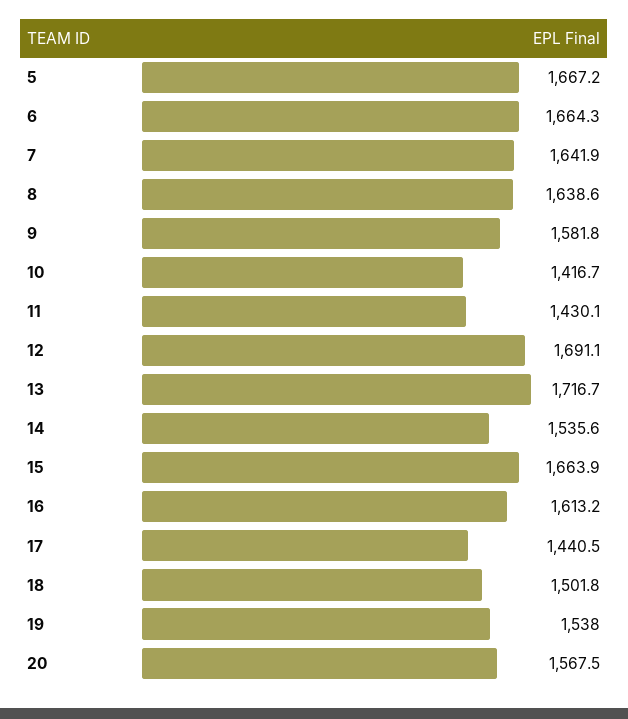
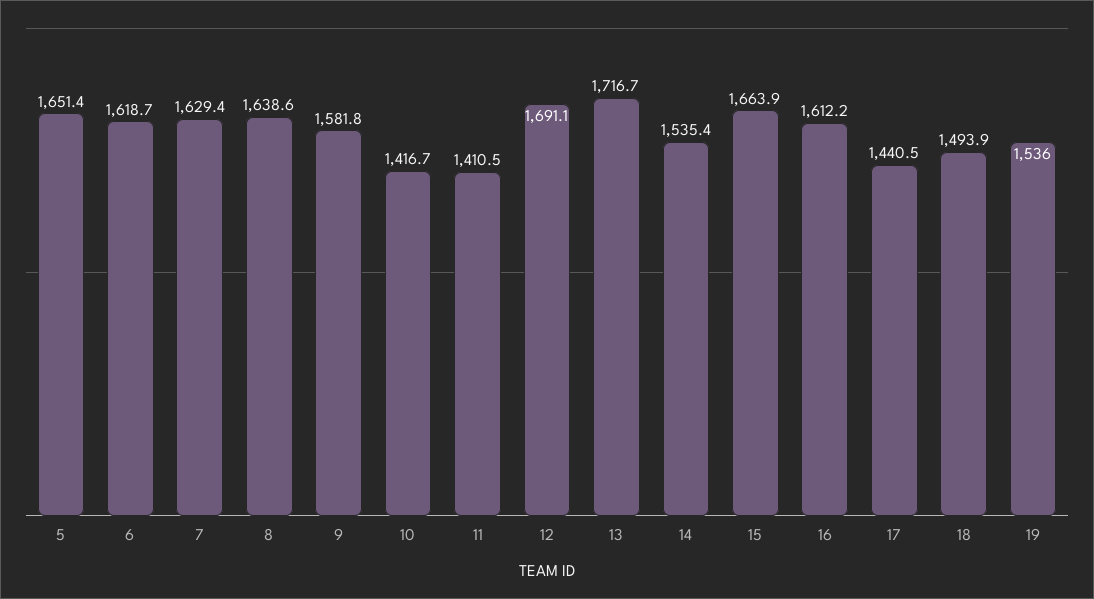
  {
-   "5": 1667.2,
+   "5": 1651.4,
-   "6": 1664.3,
+   "6": 1618.7,
-   "7": 1641.9,
+   "7": 1629.4,
    "8": 1638.6,
    "9": 1581.8,
    "10": 1416.7,
-   "11": 1430.1,
+   "11": 1410.5,
    "12": 1691.1,
    "13": 1716.7,
-   "14": 1535.6,
+   "14": 1535.4,
    "15": 1663.9,
-   "16": 1613.2,
+   "16": 1612.2,
    "17": 1440.5,
-   "18": 1501.8,
+   "18": 1493.9,
-   "19": 1538,
+   "19": 1536
-   "20": 1567.5
  }

